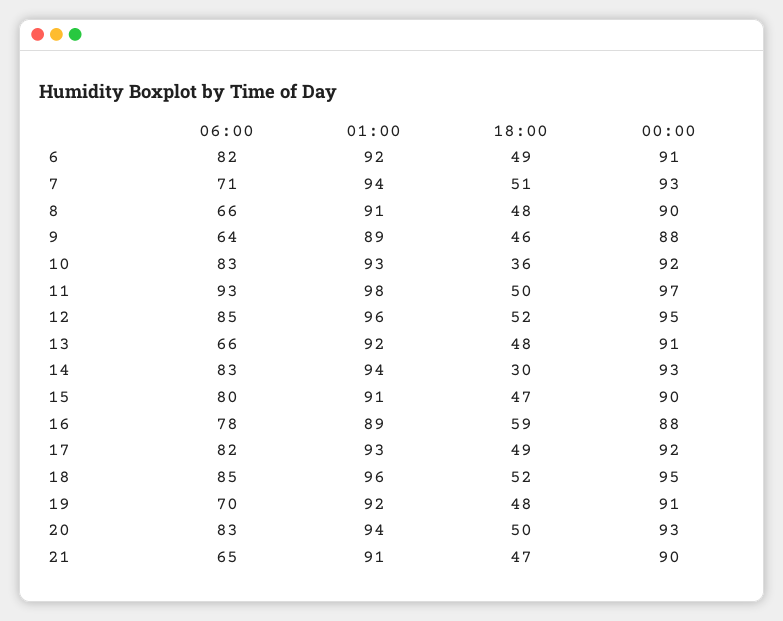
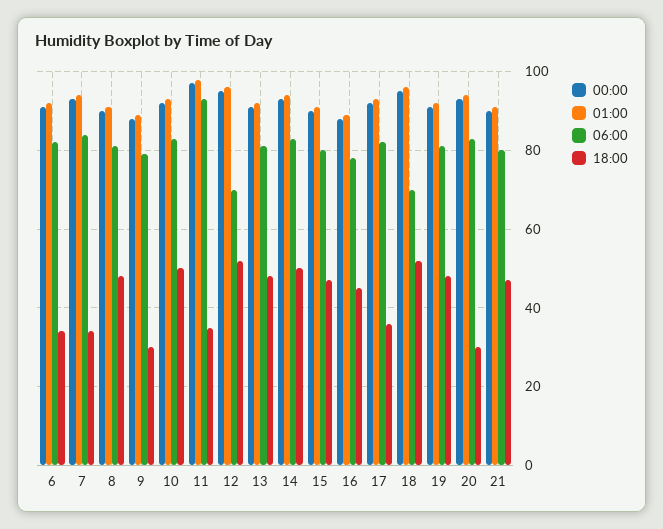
  {
    "06:00": {
      "6": 82,
-     "7": 71,
+     "7": 85,
-     "8": 66,
+     "8": 80,
-     "9": 64,
+     "9": 80,
      "10": 83,
      "11": 93,
-     "12": 85,
+     "12": 70,
-     "13": 66,
+     "13": 80,
      "14": 83,
      "15": 80,
      "16": 78,
      "17": 82,
-     "18": 85,
+     "18": 70,
-     "19": 70,
+     "19": 80,
      "20": 83,
-     "21": 65
+     "21": 80
    },
    "01:00": {
      "6": 92,
      "7": 94,
      "8": 91,
      "9": 89,
      "10": 93,
      "11": 98,
      "12": 96,
      "13": 92,
      "14": 94,
      "15": 91,
      "16": 89,
      "17": 93,
      "18": 96,
      "19": 92,
      "20": 94,
      "21": 91
    },
    "18:00": {
-     "6": 49,
+     "6": 35,
-     "7": 51,
+     "7": 35,
      "8": 48,
-     "9": 46,
+     "9": 30,
-     "10": 36,
+     "10": 50,
-     "11": 50,
+     "11": 35,
      "12": 52,
      "13": 48,
-     "14": 30,
+     "14": 50,
      "15": 47,
-     "16": 59,
+     "16": 45,
-     "17": 49,
+     "17": 35,
      "18": 52,
      "19": 48,
-     "20": 50,
+     "20": 30,
      "21": 47
    },
    "00:00": {
      "6": 91,
      "7": 93,
      "8": 90,
      "9": 88,
      "10": 92,
      "11": 97,
      "12": 95,
      "13": 91,
      "14": 93,
      "15": 90,
      "16": 88,
      "17": 92,
      "18": 95,
      "19": 91,
      "20": 93,
      "21": 90
    }
  }

